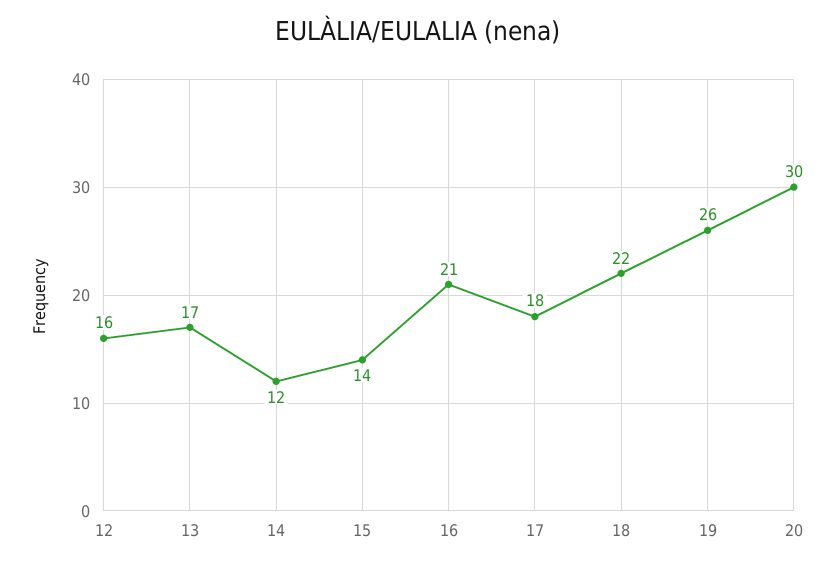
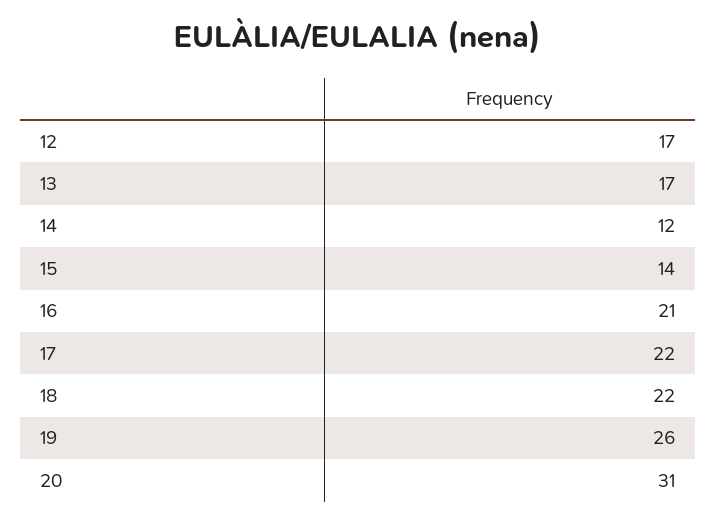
  {
-   "12": 16,
+   "12": 17,
    "13": 17,
    "14": 12,
    "15": 14,
    "16": 21,
-   "17": 18,
+   "17": 22,
    "18": 22,
    "19": 26,
-   "20": 30
+   "20": 31
  }

